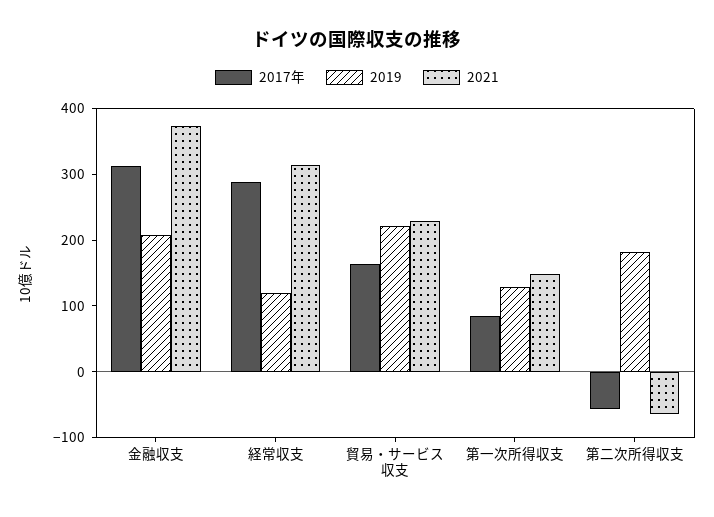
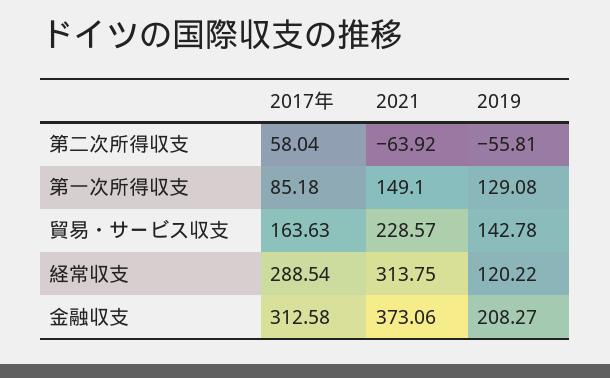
  {
    "2017年": {
      "金融収支": 312.58,
      "経常収支": 288.54,
      "貿易・サービス収支": 163.63,
      "第一次所得収支": 85.18,
-     "第二次所得収支": -60
+     "第二次所得収支": 58.04
    },
    "2019": {
      "金融収支": 208.27,
      "経常収支": 120.22,
-     "貿易・サービス収支": 220,
+     "貿易・サービス収支": 142.78,
      "第一次所得収支": 129.08,
-     "第二次所得収支": 180
+     "第二次所得収支": -55.81
    },
    "2021": {
      "金融収支": 373.06,
      "経常収支": 313.75,
      "貿易・サービス収支": 228.57,
      "第一次所得収支": 149.1,
      "第二次所得収支": -63.92
    }
  }

